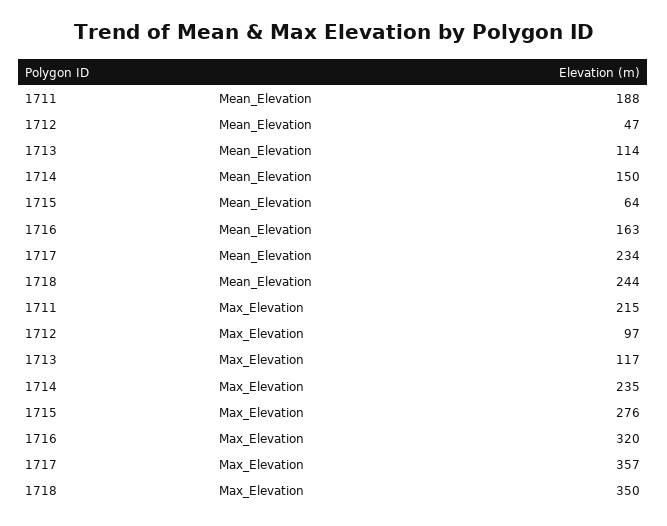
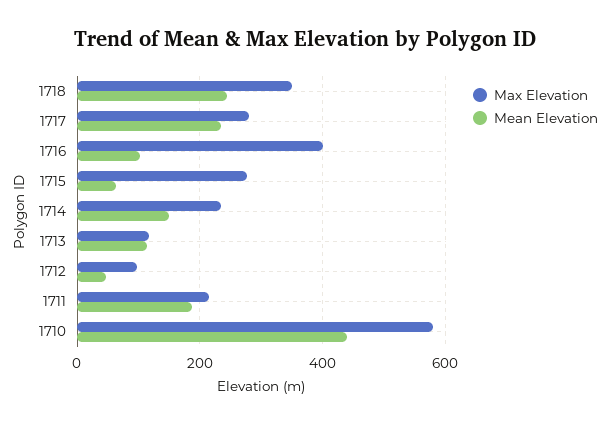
  {
    "Mean_Elevation": {
      "1711": 188,
      "1712": 47,
      "1713": 114,
      "1714": 150,
      "1715": 64,
-     "1716": 163,
+     "1716": 100,
      "1717": 234,
-     "1718": 244
+     "1718": 244,
+     "1710": 440
    },
    "Max_Elevation": {
      "1711": 215,
      "1712": 97,
      "1713": 117,
      "1714": 235,
      "1715": 276,
-     "1716": 320,
+     "1716": 400,
-     "1717": 357,
+     "1717": 280,
-     "1718": 350
+     "1718": 350,
+     "1710": 580
    }
  }

